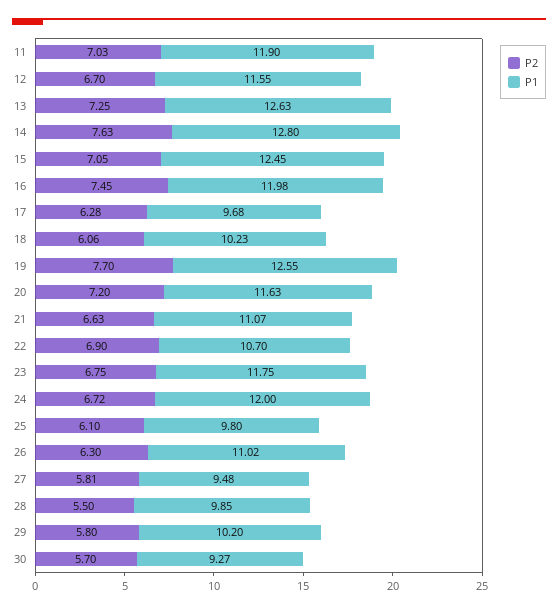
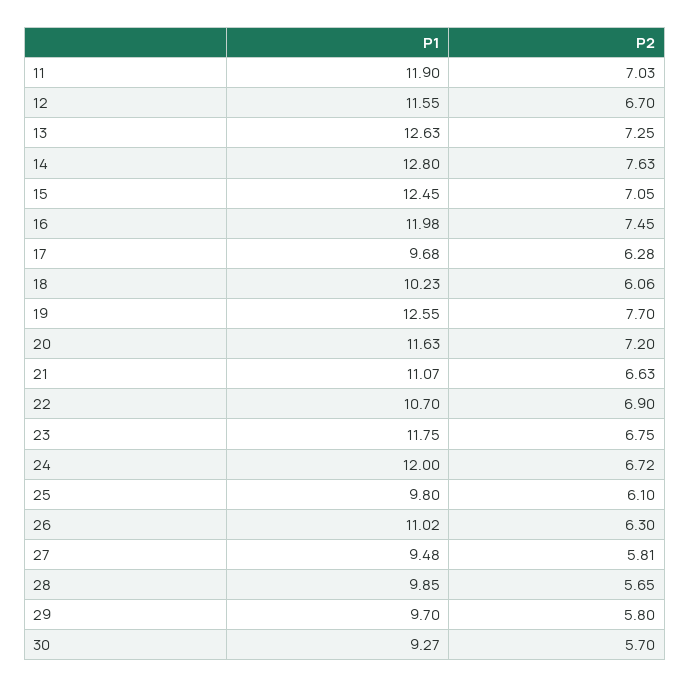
  {
    "P2": {
      "11": 7.03,
      "12": 6.7,
      "13": 7.25,
      "14": 7.63,
      "15": 7.05,
      "16": 7.45,
      "17": 6.28,
      "18": 6.06,
      "19": 7.7,
      "20": 7.2,
      "21": 6.63,
      "22": 6.9,
      "23": 6.75,
      "24": 6.72,
      "25": 6.1,
      "26": 6.3,
      "27": 5.81,
-     "28": 5.5,
+     "28": 5.65,
      "29": 5.8,
      "30": 5.7
    },
    "P1": {
      "11": 11.9,
      "12": 11.55,
      "13": 12.63,
      "14": 12.8,
      "15": 12.45,
      "16": 11.98,
      "17": 9.68,
      "18": 10.23,
      "19": 12.55,
      "20": 11.63,
      "21": 11.07,
      "22": 10.7,
      "23": 11.75,
      "24": 12,
      "25": 9.8,
      "26": 11.02,
      "27": 9.48,
      "28": 9.85,
-     "29": 10.2,
+     "29": 9.7,
      "30": 9.27
    }
  }

